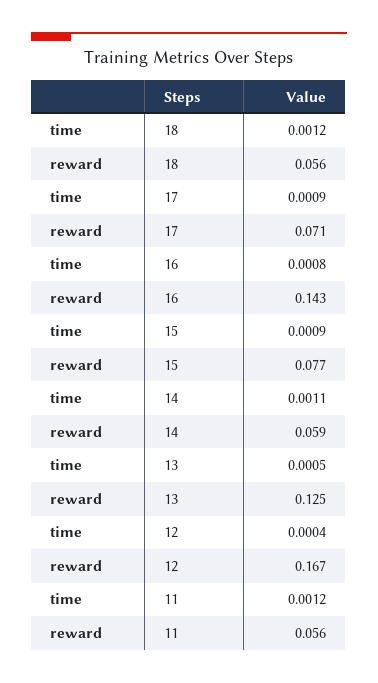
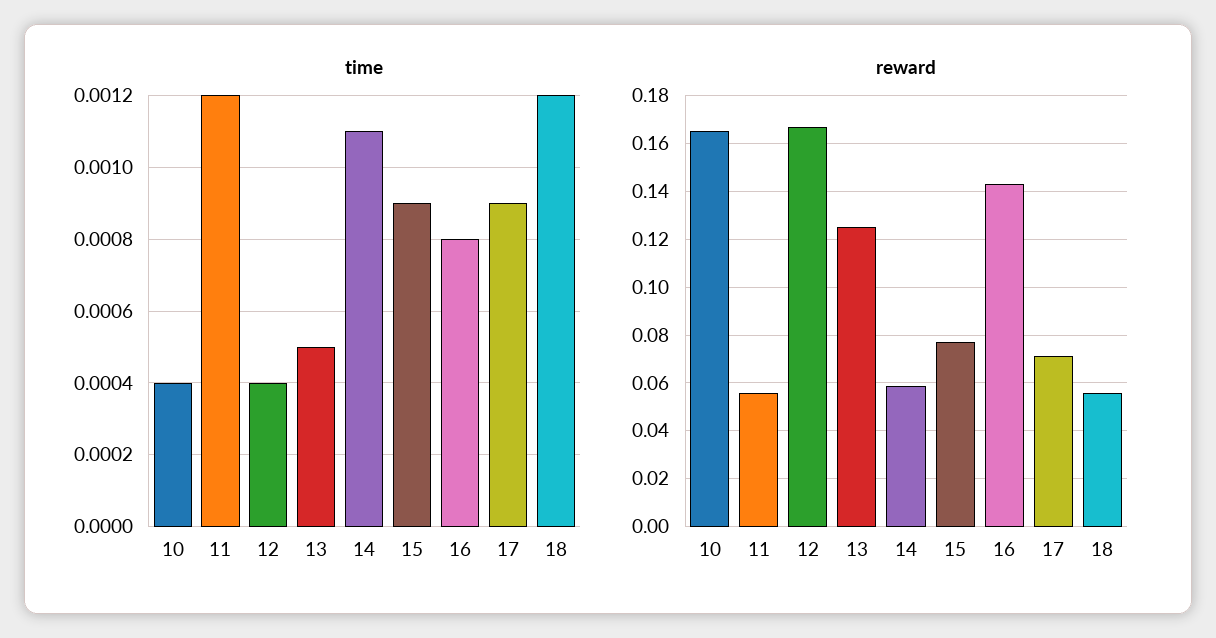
  {
    "time": {
      "18": 0.0012,
      "17": 0.0009,
      "16": 0.0008,
      "15": 0.0009,
      "14": 0.0011,
      "13": 0.0005,
      "12": 0.0004,
-     "11": 0.0012
+     "11": 0.0012,
+     "10": 0.0004
    },
    "reward": {
      "18": 0.056,
      "17": 0.071,
      "16": 0.143,
      "15": 0.077,
      "14": 0.059,
      "13": 0.125,
      "12": 0.167,
-     "11": 0.056
+     "11": 0.056,
+     "10": 0.165
    }
  }

